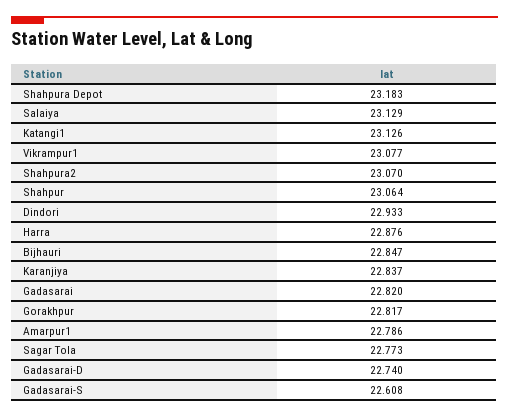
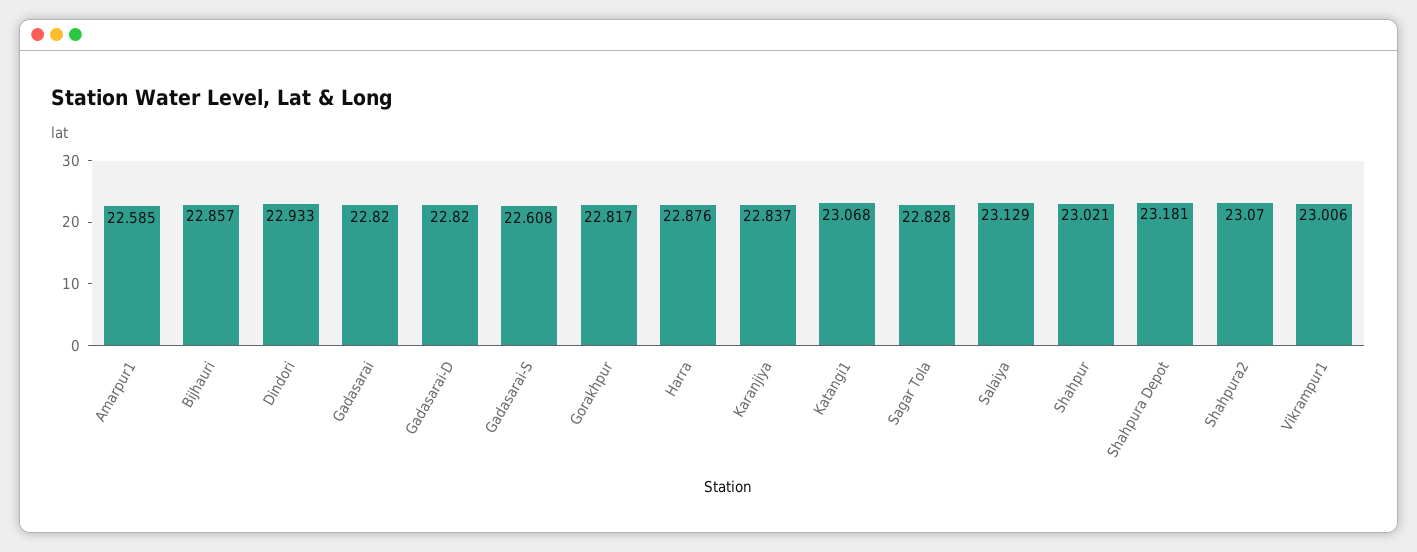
  {
-   "Shahpura Depot": 23.183,
+   "Shahpura Depot": 23.181,
    "Salaiya": 23.129,
-   "Katangi1": 23.126,
+   "Katangi1": 23.068,
-   "Vikrampur1": 23.077,
+   "Vikrampur1": 23.006,
    "Shahpura2": 23.07,
-   "Shahpur": 23.064,
+   "Shahpur": 23.021,
    "Dindori": 22.933,
    "Harra": 22.876,
-   "Bijhauri": 22.847,
+   "Bijhauri": 22.857,
    "Karanjiya": 22.837,
    "Gadasarai": 22.82,
    "Gorakhpur": 22.817,
-   "Amarpur1": 22.786,
+   "Amarpur1": 22.585,
-   "Sagar Tola": 22.773,
+   "Sagar Tola": 22.828,
-   "Gadasarai-D": 22.74,
+   "Gadasarai-D": 22.82,
    "Gadasarai-S": 22.608
  }

